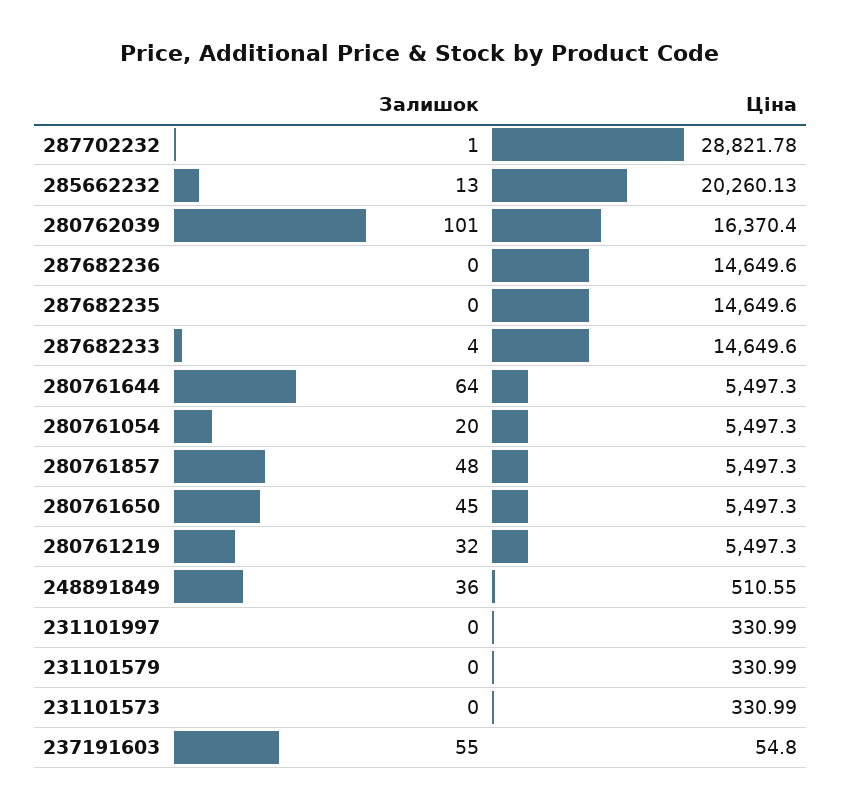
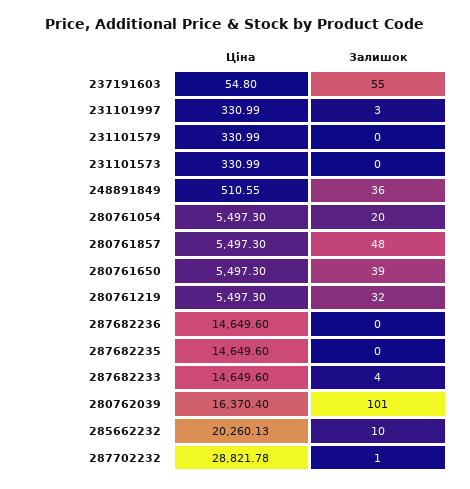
  {
    "Залишок": {
      "287702232": 1,
-     "285662232": 13,
+     "285662232": 10,
      "280762039": 101,
      "287682236": 0,
      "287682235": 0,
      "287682233": 4,
-     "280761644": 64,
      "280761054": 20,
      "280761857": 48,
-     "280761650": 45,
+     "280761650": 39,
      "280761219": 32,
      "248891849": 36,
-     "231101997": 0,
+     "231101997": 3,
      "231101579": 0,
      "231101573": 0,
      "237191603": 55
    },
    "Ціна": {
      "287702232": 28821.78,
      "285662232": 20260.13,
      "280762039": 16370.4,
      "287682236": 14649.6,
      "287682235": 14649.6,
      "287682233": 14649.6,
-     "280761644": 5497.3,
      "280761054": 5497.3,
      "280761857": 5497.3,
      "280761650": 5497.3,
      "280761219": 5497.3,
      "248891849": 510.55,
      "231101997": 330.99,
      "231101579": 330.99,
      "231101573": 330.99,
      "237191603": 54.8
    }
  }

